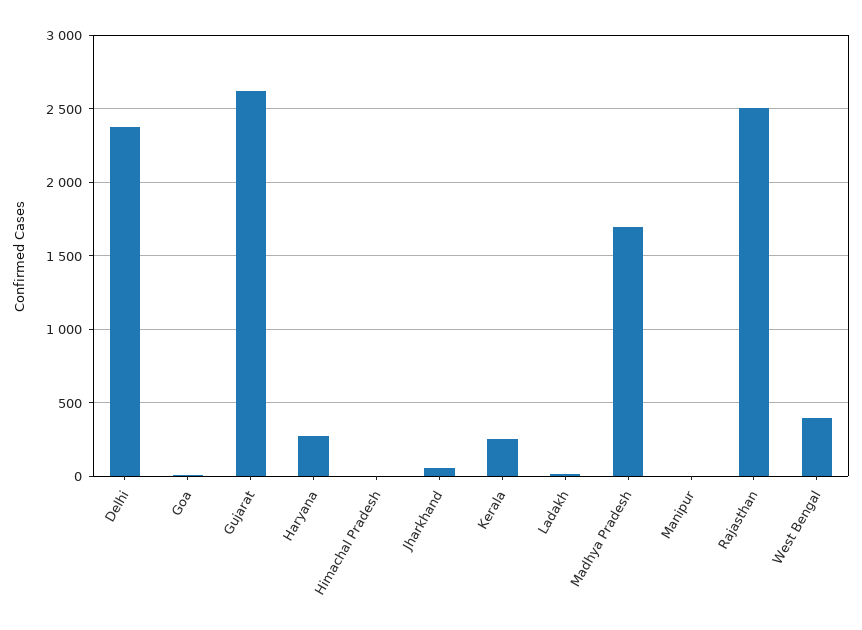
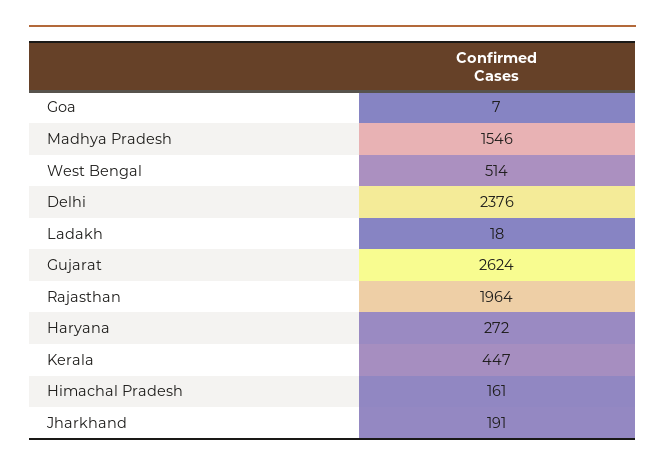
  {
    "Delhi": 2376,
    "Goa": 7,
    "Gujarat": 2624,
    "Haryana": 272,
-   "Himachal Pradesh": 0,
+   "Himachal Pradesh": 161,
-   "Jharkhand": 50,
+   "Jharkhand": 191,
-   "Kerala": 250,
+   "Kerala": 447,
    "Ladakh": 18,
-   "Madhya Pradesh": 1700,
+   "Madhya Pradesh": 1546,
-   "Manipur": 0,
-   "Rajasthan": 2500,
+   "Rajasthan": 1964,
-   "West Bengal": 400
+   "West Bengal": 514
  }

